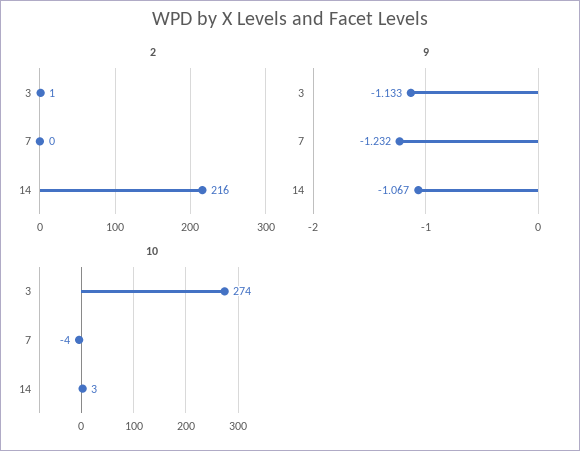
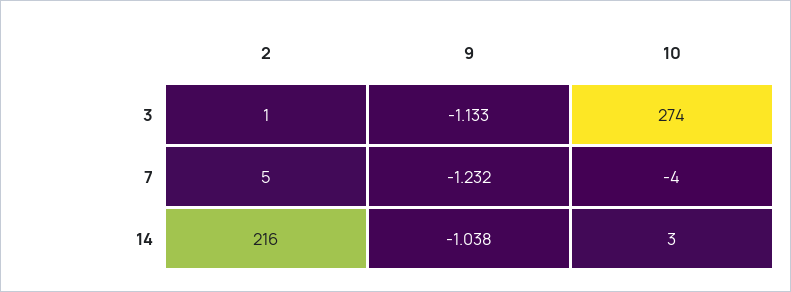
  {
    "2": {
      "3": 1,
-     "7": 0,
+     "7": 5,
      "14": 216
    },
    "9": {
      "3": -1.133,
      "7": -1.232,
-     "14": -1.067
+     "14": -1.038
    },
    "10": {
      "3": 274,
      "7": -4,
      "14": 3
    }
  }

